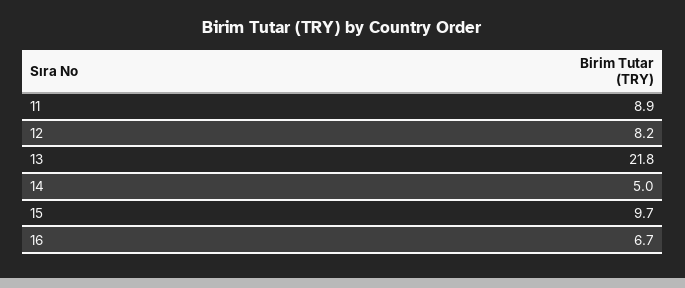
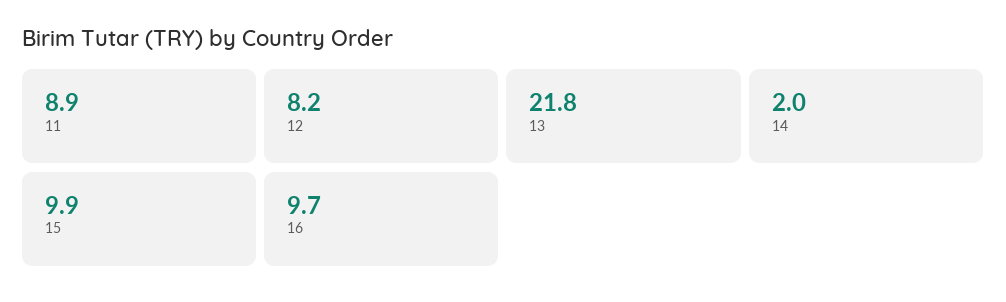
  {
    "11": 8.9,
    "12": 8.2,
    "13": 21.8,
-   "14": 5,
+   "14": 2,
-   "15": 9.7,
+   "15": 9.9,
-   "16": 6.7
+   "16": 9.7
  }

